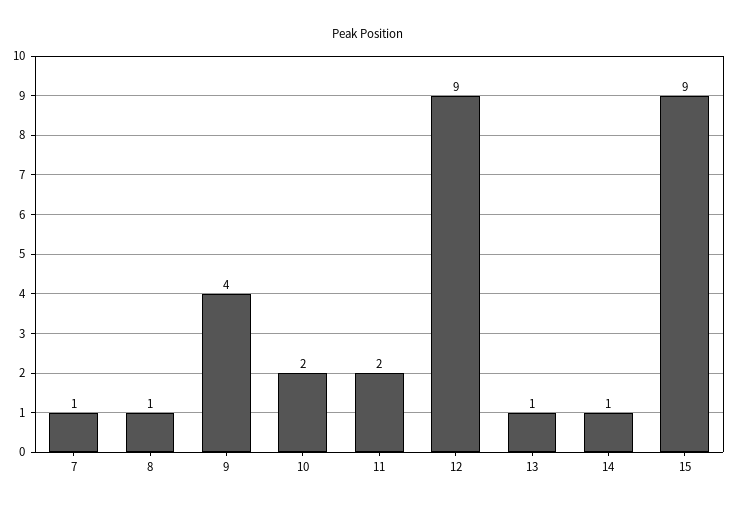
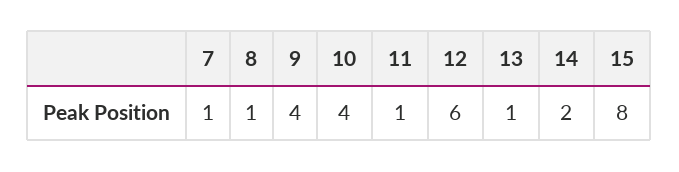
  {
    "7": 1,
    "8": 1,
    "9": 4,
-   "10": 2,
+   "10": 4,
-   "11": 2,
+   "11": 1,
-   "12": 9,
+   "12": 6,
    "13": 1,
-   "14": 1,
+   "14": 2,
-   "15": 9
+   "15": 8
  }

